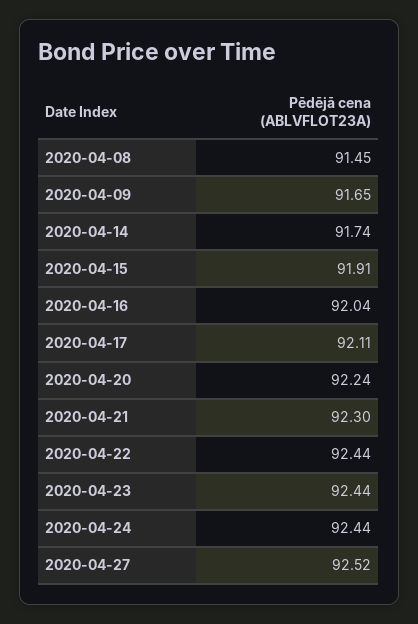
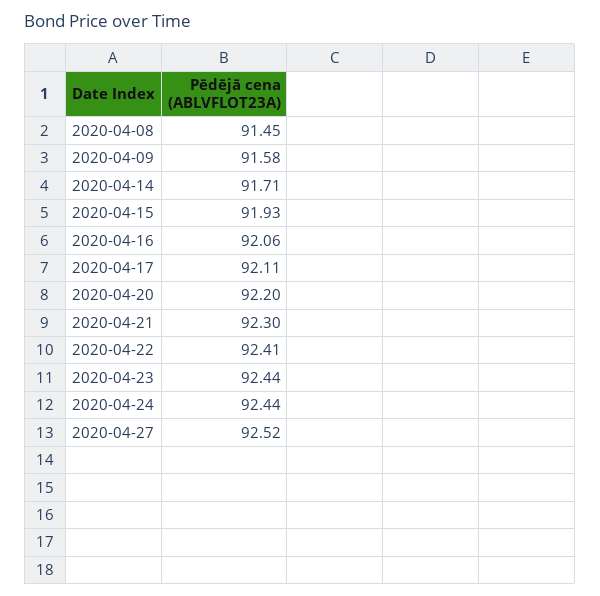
  {
    "2020-04-08": 91.45,
-   "2020-04-09": 91.65,
+   "2020-04-09": 91.58,
-   "2020-04-14": 91.74,
+   "2020-04-14": 91.71,
-   "2020-04-15": 91.91,
+   "2020-04-15": 91.93,
-   "2020-04-16": 92.04,
+   "2020-04-16": 92.06,
    "2020-04-17": 92.11,
-   "2020-04-20": 92.24,
+   "2020-04-20": 92.2,
    "2020-04-21": 92.3,
-   "2020-04-22": 92.44,
+   "2020-04-22": 92.41,
    "2020-04-23": 92.44,
    "2020-04-24": 92.44,
    "2020-04-27": 92.52
  }

